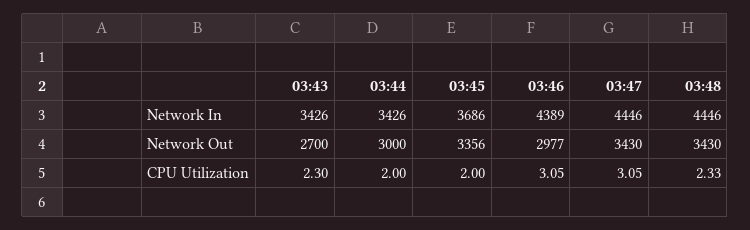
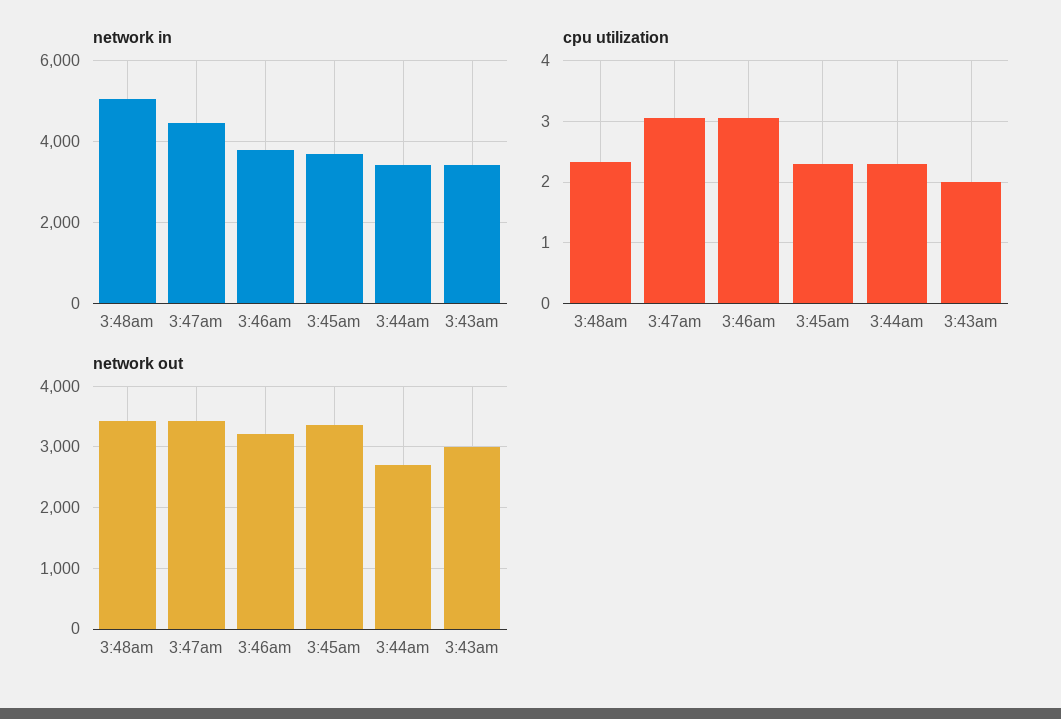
  {
    "Network In": {
      "03:43": 3426,
      "03:44": 3426,
      "03:45": 3686,
-     "03:46": 4389,
+     "03:46": 3800,
      "03:47": 4446,
-     "03:48": 4446
+     "03:48": 5000
    },
    "Network Out": {
-     "03:43": 2700,
+     "03:43": 3000,
-     "03:44": 3000,
+     "03:44": 2700,
      "03:45": 3356,
-     "03:46": 2977,
+     "03:46": 3200,
      "03:47": 3430,
      "03:48": 3430
    },
    "CPU Utilization": {
-     "03:43": 2.3,
+     "03:43": 2,
-     "03:44": 2,
+     "03:44": 2.3,
-     "03:45": 2,
+     "03:45": 2.3,
      "03:46": 3.05,
      "03:47": 3.05,
      "03:48": 2.33
    }
  }

